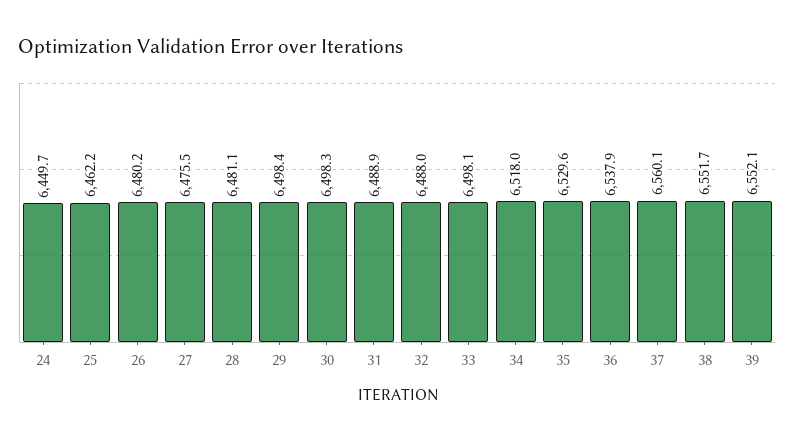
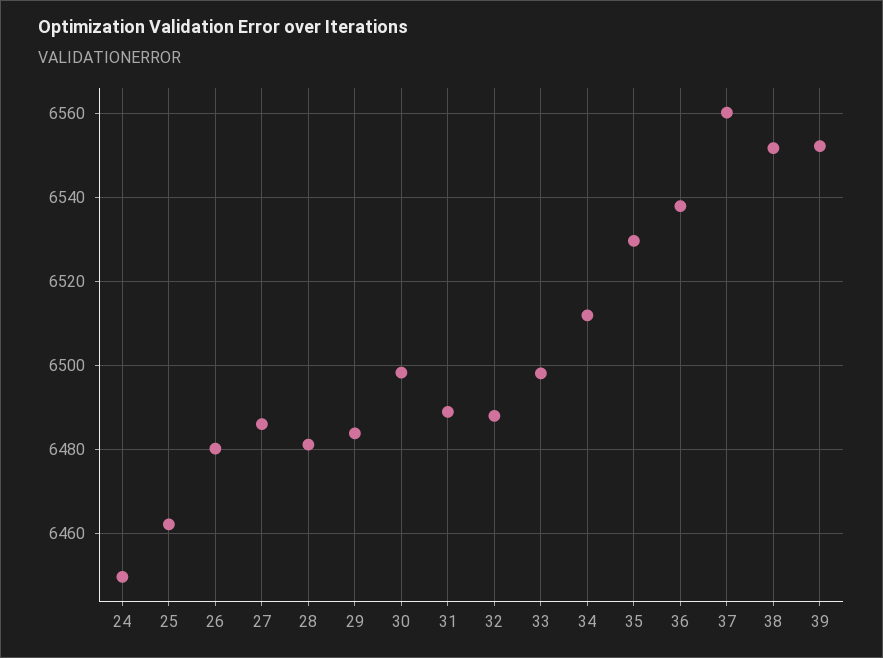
  {
    "24": 6449.7,
    "25": 6462.2,
    "26": 6480.2,
-   "27": 6475.5,
+   "27": 6486,
    "28": 6481.1,
-   "29": 6498.4,
+   "29": 6484,
    "30": 6498.3,
    "31": 6488.9,
    "32": 6488,
    "33": 6498.1,
-   "34": 6518,
+   "34": 6512,
    "35": 6529.6,
    "36": 6537.9,
    "37": 6560.1,
    "38": 6551.7,
    "39": 6552.1
  }

